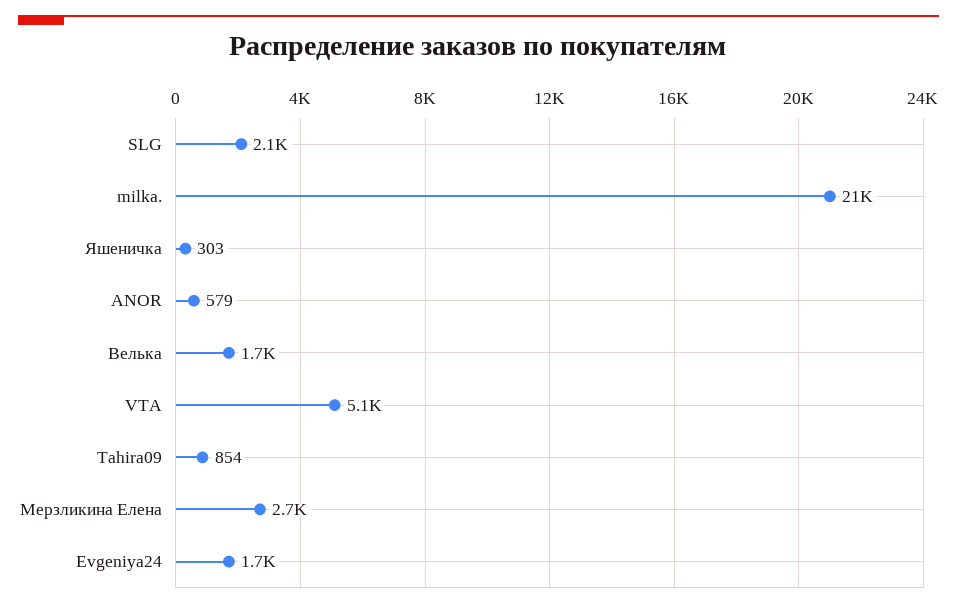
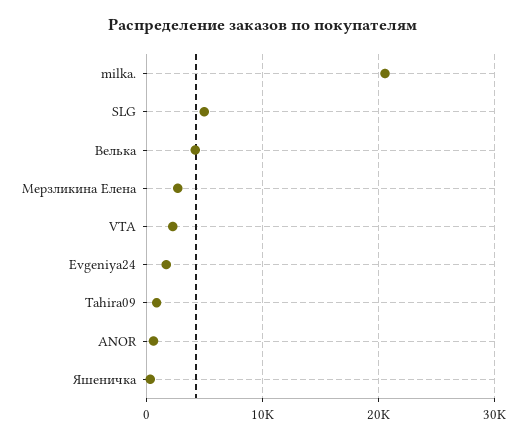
  {
-   "SLG": 2100,
+   "SLG": 5000,
    "milka.": 21000,
    "Яшеничка": 303,
    "ANOR": 579,
-   "Велька": 1700,
+   "Велька": 4000,
-   "VTA": 5100,
+   "VTA": 2000,
    "Tahira09": 854,
    "Мерзликина Елена": 2700,
    "Evgeniya24": 1700
  }

